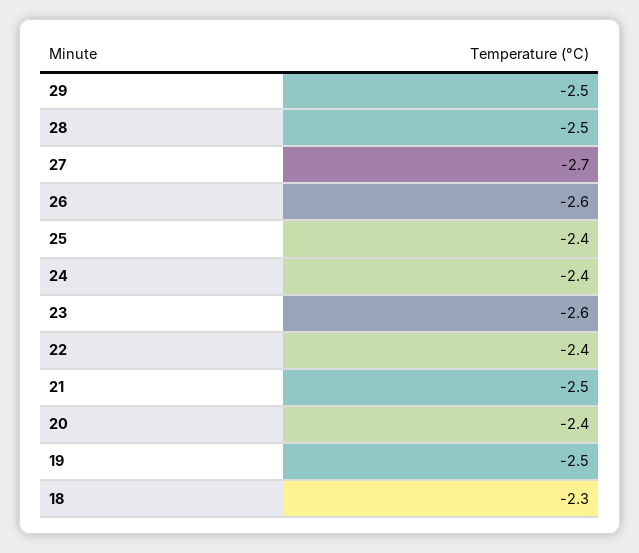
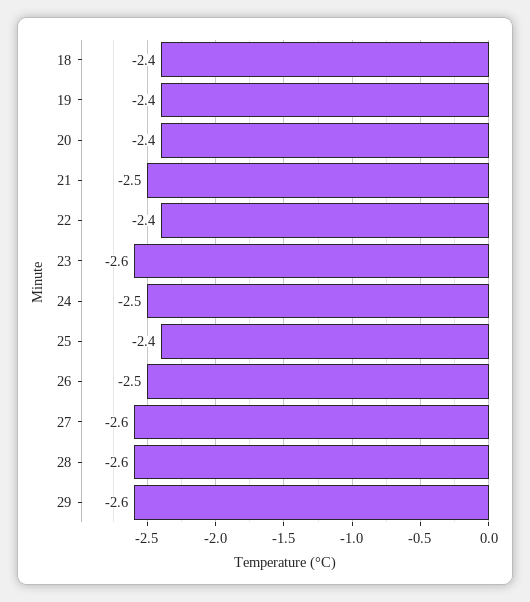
  {
-   "29": -2.5,
+   "29": -2.6,
-   "28": -2.5,
+   "28": -2.6,
-   "27": -2.7,
+   "27": -2.6,
-   "26": -2.6,
+   "26": -2.5,
    "25": -2.4,
-   "24": -2.4,
+   "24": -2.5,
    "23": -2.6,
    "22": -2.4,
    "21": -2.5,
    "20": -2.4,
-   "19": -2.5,
+   "19": -2.4,
-   "18": -2.3
+   "18": -2.4
  }

